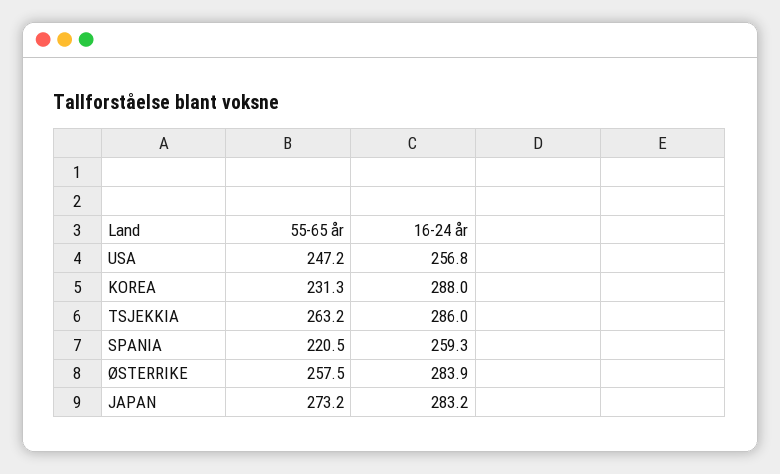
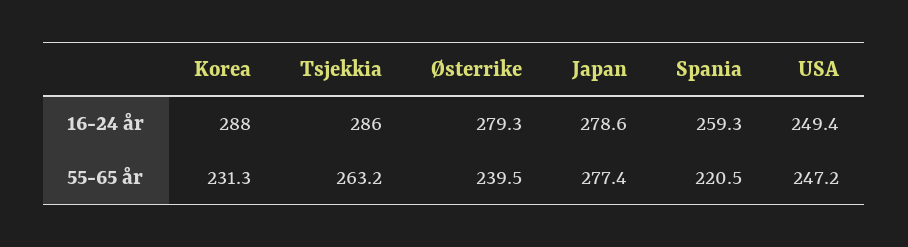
  {
    "55-65 år": {
      "USA": 247.2,
      "KOREA": 231.3,
      "TSJEKKIA": 263.2,
      "SPANIA": 220.5,
-     "ØSTERRIKE": 257.5,
+     "ØSTERRIKE": 239.5,
-     "JAPAN": 273.2
+     "JAPAN": 277.4
    },
    "16-24 år": {
-     "USA": 256.8,
+     "USA": 249.4,
      "KOREA": 288,
      "TSJEKKIA": 286,
      "SPANIA": 259.3,
-     "ØSTERRIKE": 283.9,
+     "ØSTERRIKE": 279.3,
-     "JAPAN": 283.2
+     "JAPAN": 278.6
    }
  }

